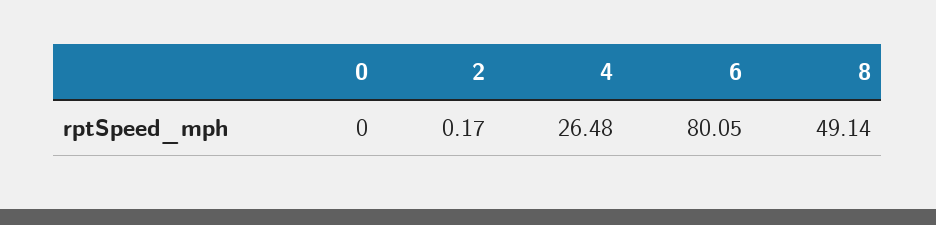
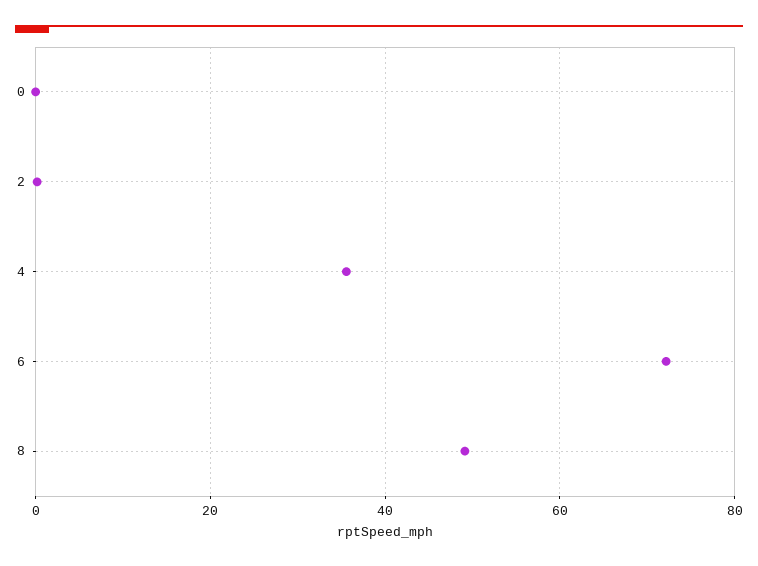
  {
    "0": 0,
    "2": 0.17,
-   "4": 26.48,
+   "4": 36,
-   "6": 80.05,
+   "6": 72,
    "8": 49.14
  }

